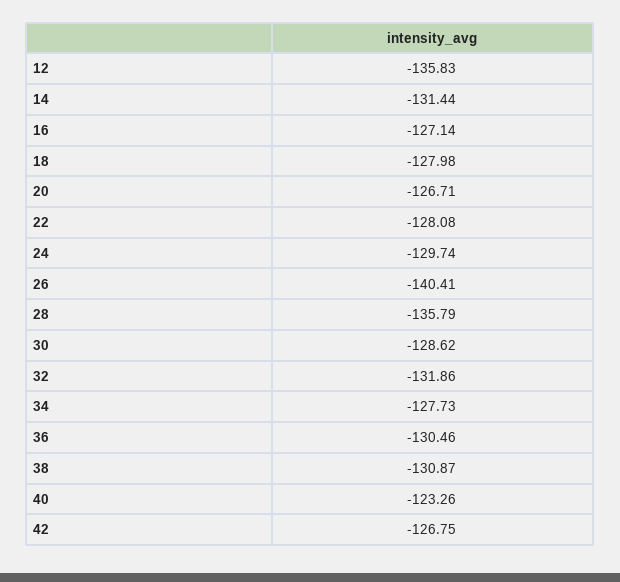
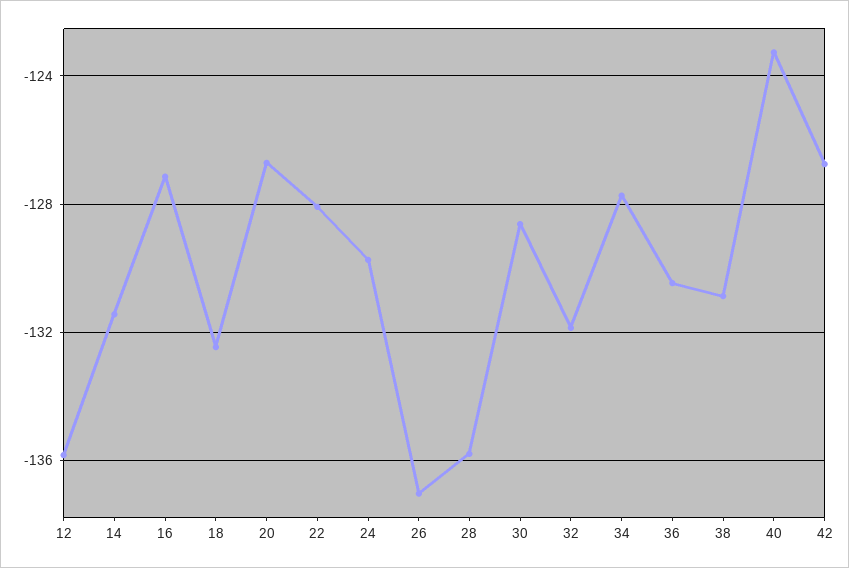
  {
    "12": -135.83,
    "14": -131.44,
    "16": -127.14,
-   "18": -127.98,
+   "18": -132.5,
    "20": -126.71,
    "22": -128.08,
    "24": -129.74,
-   "26": -140.41,
+   "26": -137,
    "28": -135.79,
    "30": -128.62,
    "32": -131.86,
    "34": -127.73,
    "36": -130.46,
    "38": -130.87,
    "40": -123.26,
    "42": -126.75
  }

